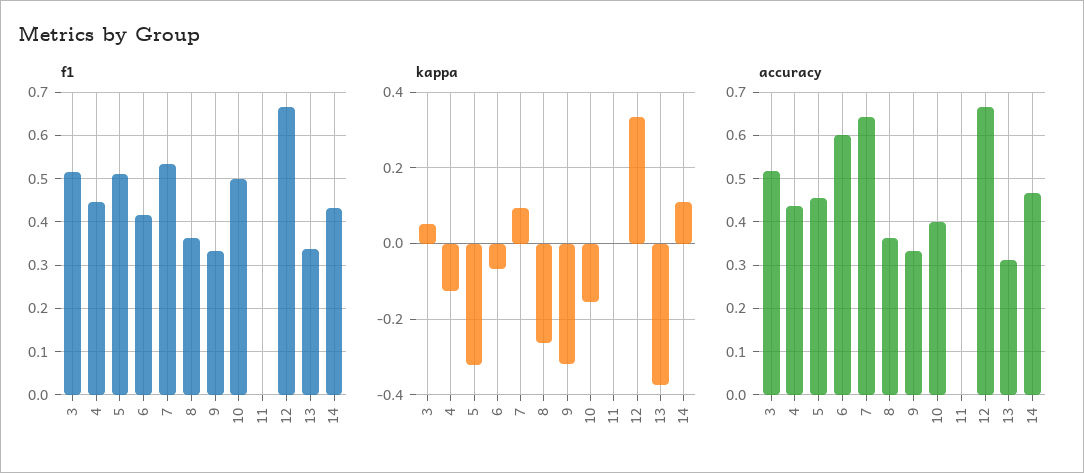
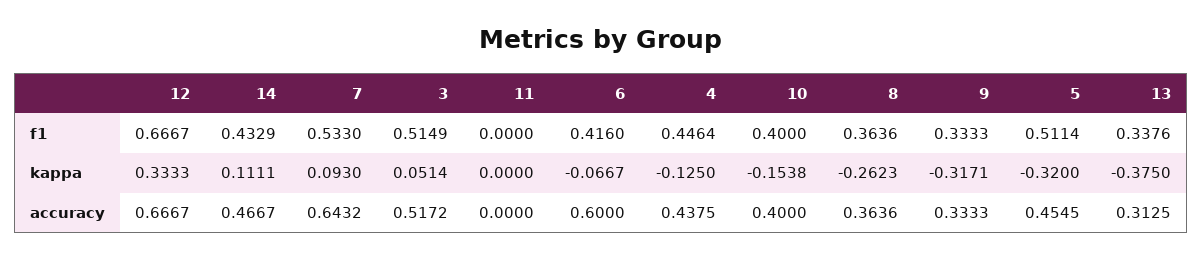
  {
    "f1": {
      "3": 0.5149,
      "4": 0.4464,
      "5": 0.5114,
      "6": 0.416,
      "7": 0.533,
      "8": 0.3636,
      "9": 0.3333,
-     "10": 0.5,
+     "10": 0.4,
      "11": 0,
      "12": 0.6667,
      "13": 0.3376,
      "14": 0.4329
    },
    "kappa": {
      "3": 0.0514,
      "4": -0.125,
      "5": -0.32,
      "6": -0.0667,
      "7": 0.093,
      "8": -0.2623,
      "9": -0.3171,
      "10": -0.1538,
      "11": 0,
      "12": 0.3333,
      "13": -0.375,
      "14": 0.1111
    },
    "accuracy": {
      "3": 0.5172,
      "4": 0.4375,
      "5": 0.4545,
      "6": 0.6,
      "7": 0.6432,
      "8": 0.3636,
      "9": 0.3333,
      "10": 0.4,
      "11": 0,
      "12": 0.6667,
      "13": 0.3125,
      "14": 0.4667
    }
  }

